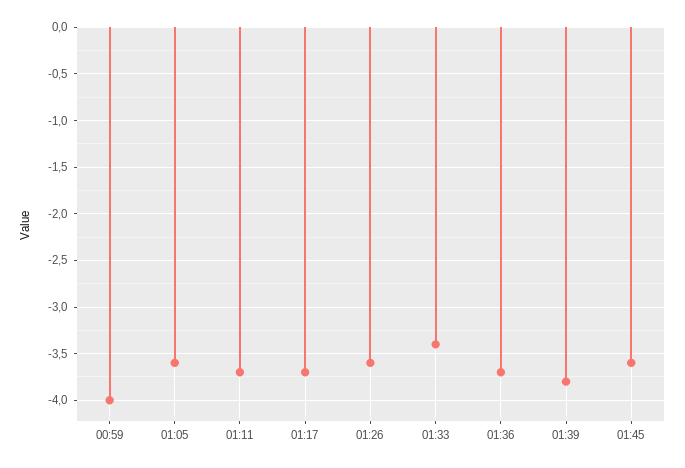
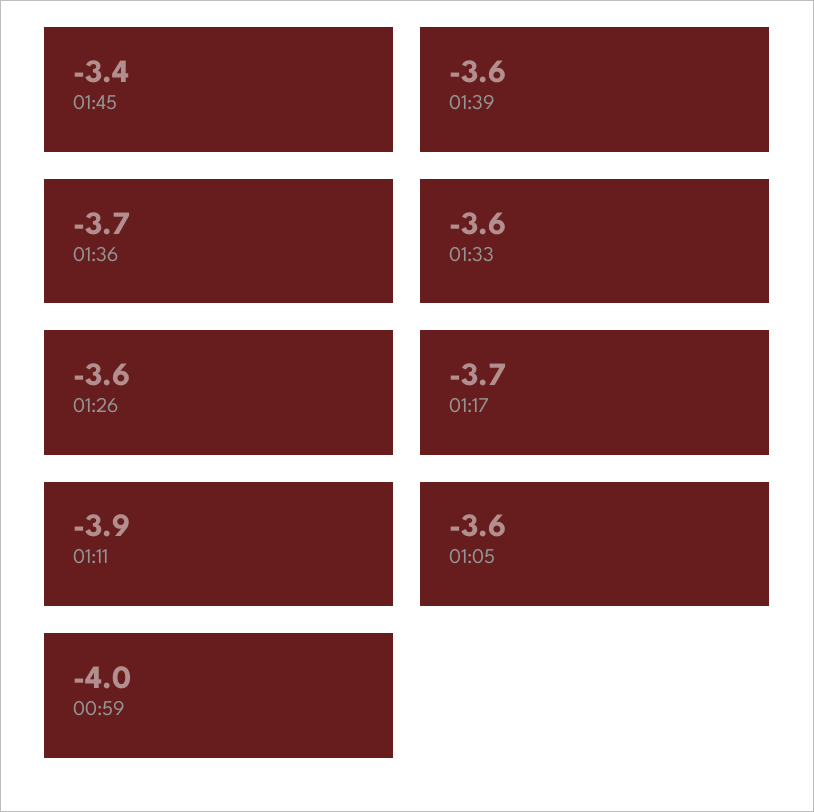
  {
    "00:59": -4,
    "01:05": -3.6,
-   "01:11": -3.7,
+   "01:11": -3.9,
    "01:17": -3.7,
    "01:26": -3.6,
-   "01:33": -3.4,
+   "01:33": -3.6,
    "01:36": -3.7,
-   "01:39": -3.8,
+   "01:39": -3.6,
-   "01:45": -3.6
+   "01:45": -3.4
  }

